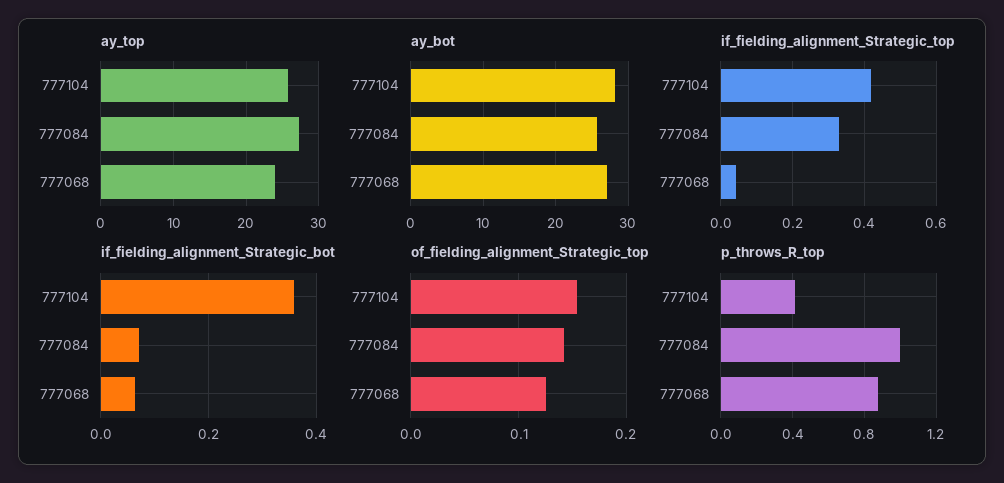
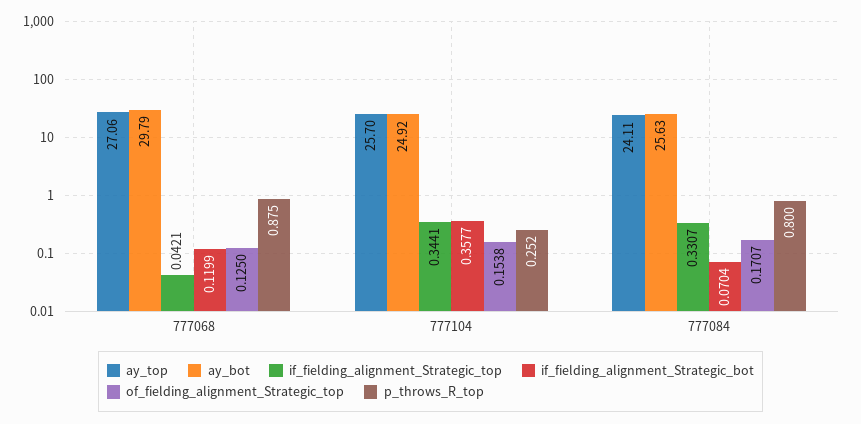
  {
    "ay_top": {
      "777104": 25.7,
-     "777084": 27,
+     "777084": 24.11,
-     "777068": 24
+     "777068": 27.06
    },
    "ay_bot": {
-     "777104": 28,
+     "777104": 24.92,
      "777084": 25.63,
-     "777068": 27
+     "777068": 29.79
    },
    "if_fielding_alignment_Strategic_top": {
-     "777104": 0.42,
+     "777104": 0.3441,
      "777084": 0.3307,
      "777068": 0.0421
    },
    "if_fielding_alignment_Strategic_bot": {
      "777104": 0.3577,
      "777084": 0.0704,
-     "777068": 0.06
+     "777068": 0.1199
    },
    "of_fielding_alignment_Strategic_top": {
      "777104": 0.1538,
-     "777084": 0.14,
+     "777084": 0.1707,
      "777068": 0.125
    },
    "p_throws_R_top": {
-     "777104": 0.4,
+     "777104": 0.252,
-     "777084": 1,
+     "777084": 0.8,
      "777068": 0.875
    }
  }

